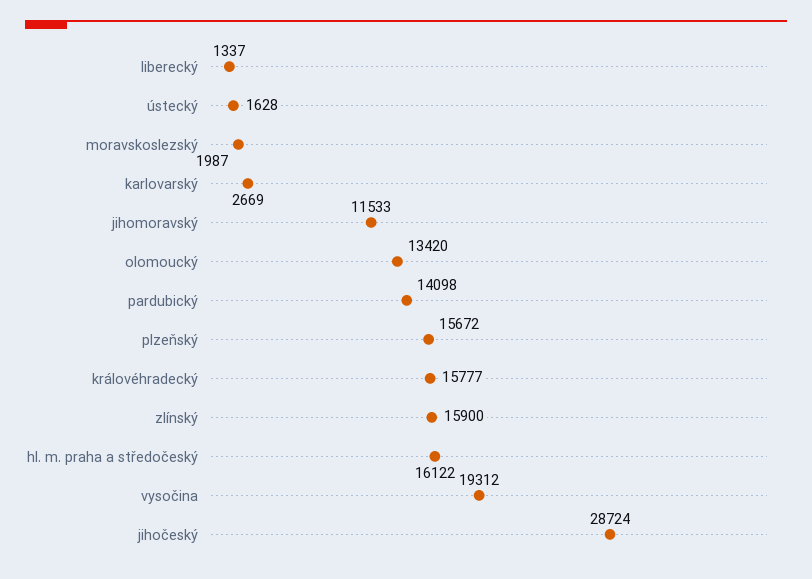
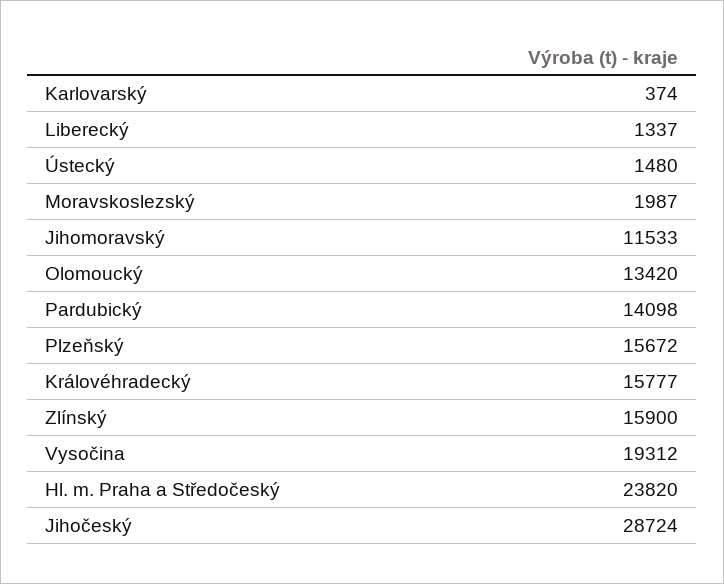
  {
    "liberecký": 1337,
-   "ústecký": 1628,
+   "ústecký": 1480,
    "moravskoslezský": 1987,
-   "karlovarský": 2669,
+   "karlovarský": 374,
    "jihomoravský": 11533,
    "olomoucký": 13420,
    "pardubický": 14098,
    "plzeňský": 15672,
    "královéhradecký": 15777,
    "zlínský": 15900,
-   "hl. m. praha a středočeský": 16122,
+   "hl. m. praha a středočeský": 23820,
    "vysočina": 19312,
    "jihočeský": 28724
  }

